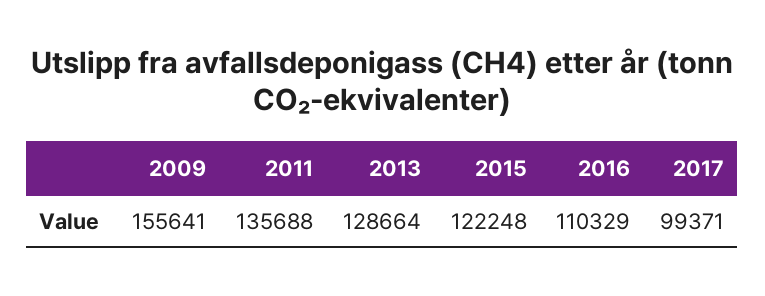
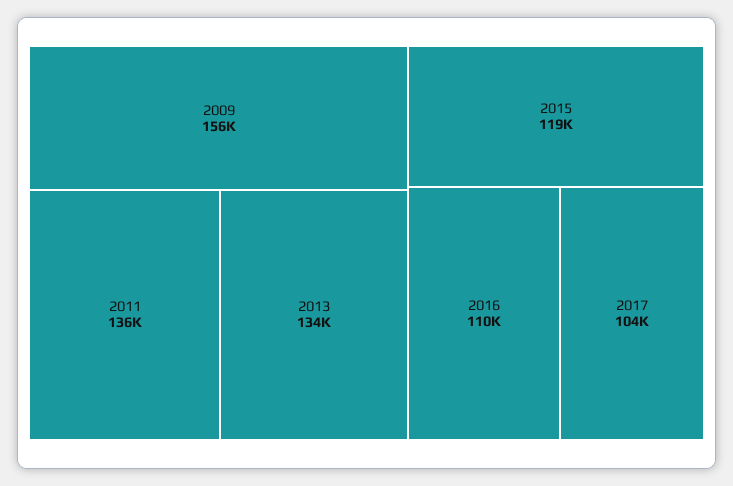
  {
    "2009": 155641,
    "2011": 135688,
-   "2013": 128664,
+   "2013": 134000,
-   "2015": 122248,
+   "2015": 119000,
    "2016": 110329,
-   "2017": 99371
+   "2017": 104000
  }

